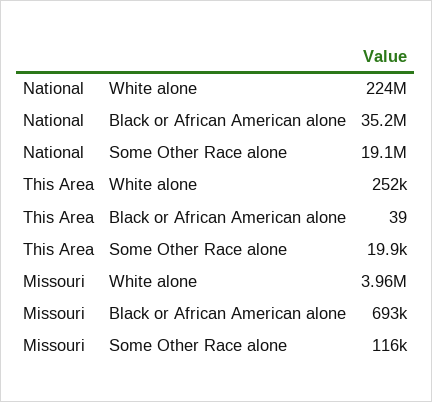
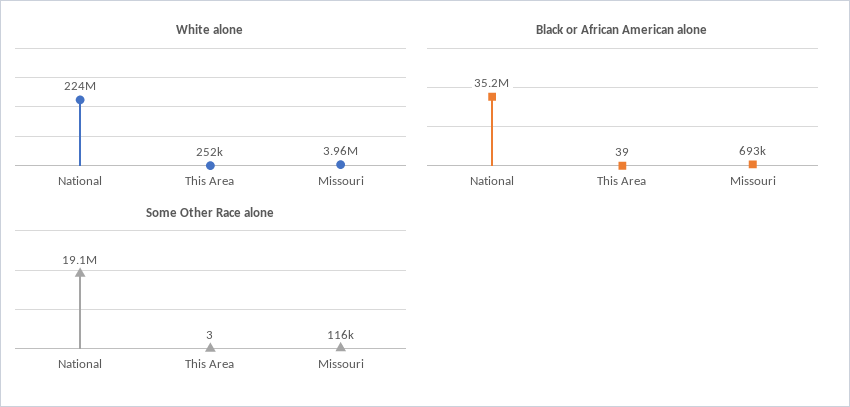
  {
    "White alone": {
      "National": 224000000,
      "This Area": 252000,
      "Missouri": 3960000
    },
    "Black or African American alone": {
      "National": 35200000,
      "This Area": 39,
      "Missouri": 693000
    },
    "Some Other Race alone": {
      "National": 19100000,
-     "This Area": 19900,
+     "This Area": 3,
      "Missouri": 116000
    }
  }

